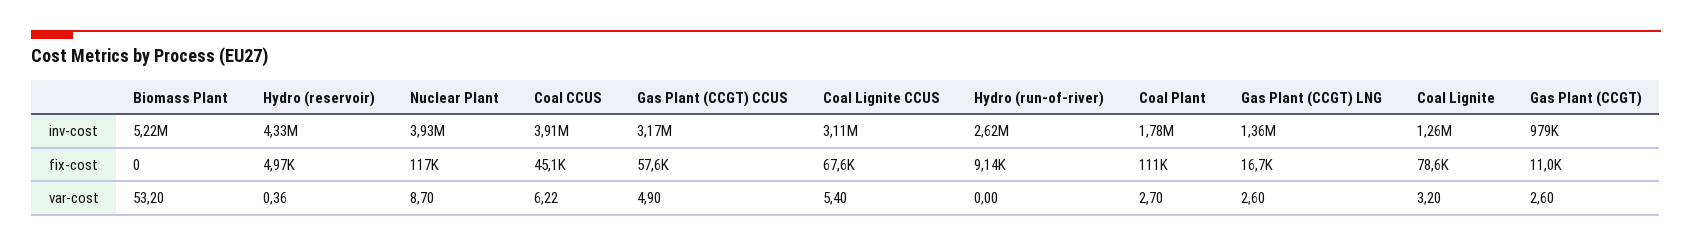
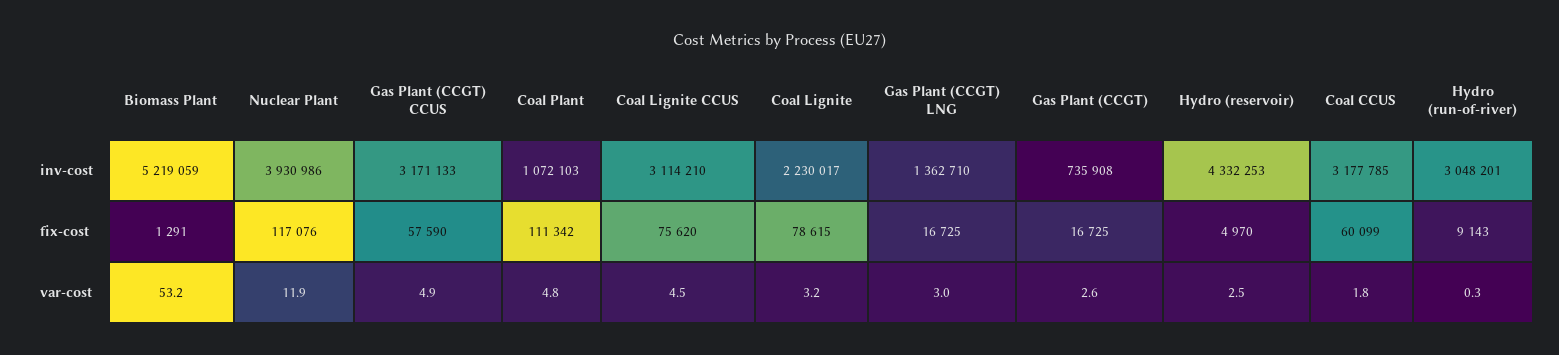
  {
    "Biomass Plant": {
      "inv-cost": 5219059,
-     "fix-cost": 0,
+     "fix-cost": 1291,
      "var-cost": 53.2
    },
    "Hydro (reservoir)": {
      "inv-cost": 4332253,
      "fix-cost": 4970,
-     "var-cost": 0.36
+     "var-cost": 2.5
    },
    "Nuclear Plant": {
      "inv-cost": 3930986,
      "fix-cost": 117076,
-     "var-cost": 8.7
+     "var-cost": 11.9
    },
    "Coal CCUS": {
-     "inv-cost": 3910000,
+     "inv-cost": 3177785,
-     "fix-cost": 45100,
+     "fix-cost": 60099,
-     "var-cost": 6.22
+     "var-cost": 1.8
    },
    "Gas Plant (CCGT) CCUS": {
      "inv-cost": 3171133,
      "fix-cost": 57590,
      "var-cost": 4.9
    },
    "Coal Lignite CCUS": {
      "inv-cost": 3114210,
-     "fix-cost": 67600,
+     "fix-cost": 75620,
-     "var-cost": 5.4
+     "var-cost": 4.5
    },
    "Hydro (run-of-river)": {
-     "inv-cost": 2620000,
+     "inv-cost": 3048201,
      "fix-cost": 9143,
-     "var-cost": 0
+     "var-cost": 0.3
    },
    "Coal Plant": {
-     "inv-cost": 1780000,
+     "inv-cost": 1072103,
      "fix-cost": 111342,
-     "var-cost": 2.7
+     "var-cost": 4.8
    },
    "Gas Plant (CCGT) LNG": {
      "inv-cost": 1362710,
      "fix-cost": 16725,
-     "var-cost": 2.6
+     "var-cost": 3
    },
    "Coal Lignite": {
-     "inv-cost": 1260000,
+     "inv-cost": 2230017,
      "fix-cost": 78615,
      "var-cost": 3.2
    },
    "Gas Plant (CCGT)": {
-     "inv-cost": 979000,
+     "inv-cost": 735908,
-     "fix-cost": 11000,
+     "fix-cost": 16725,
      "var-cost": 2.6
    }
  }

